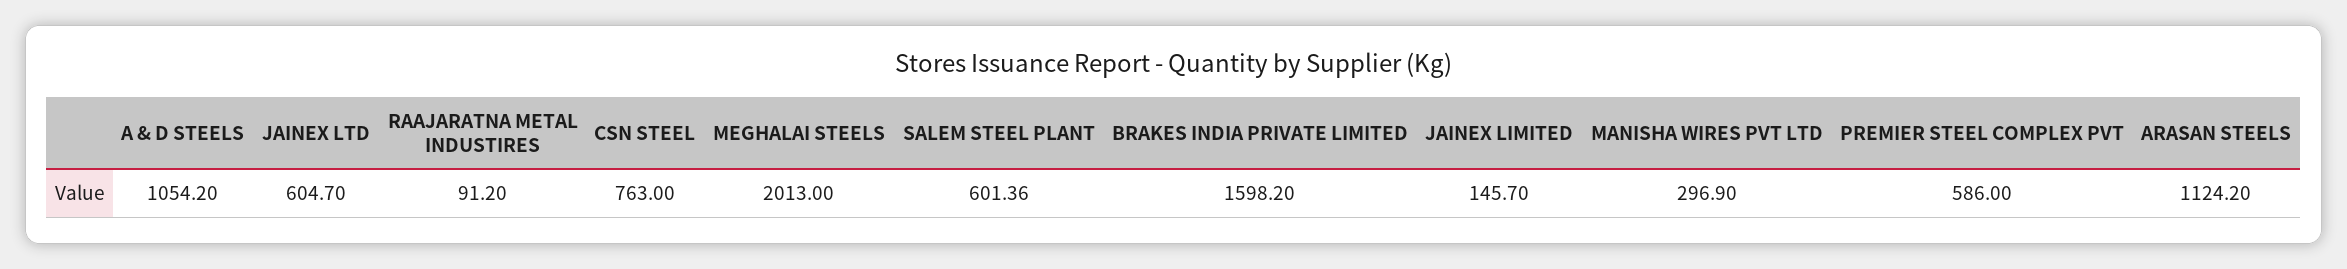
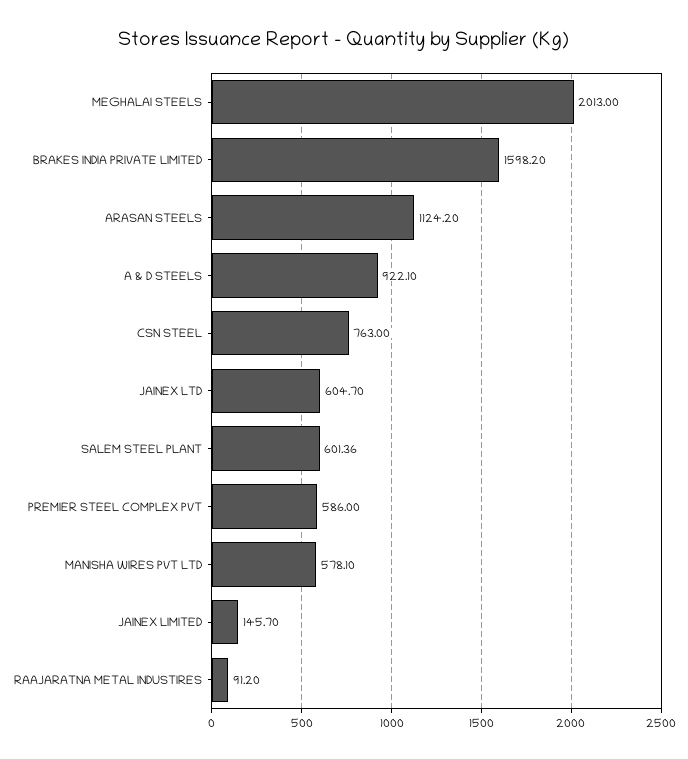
  {
-   "A & D STEELS": 1054.2,
+   "A & D STEELS": 922.1,
    "JAINEX LTD": 604.7,
    "RAAJARATNA METAL INDUSTIRES": 91.2,
    "CSN STEEL": 763,
    "MEGHALAI STEELS": 2013,
    "SALEM STEEL PLANT": 601.36,
    "BRAKES INDIA PRIVATE LIMITED": 1598.2,
    "JAINEX LIMITED": 145.7,
-   "MANISHA WIRES PVT LTD": 296.9,
+   "MANISHA WIRES PVT LTD": 578.1,
    "PREMIER STEEL COMPLEX PVT": 586,
    "ARASAN STEELS": 1124.2
  }

